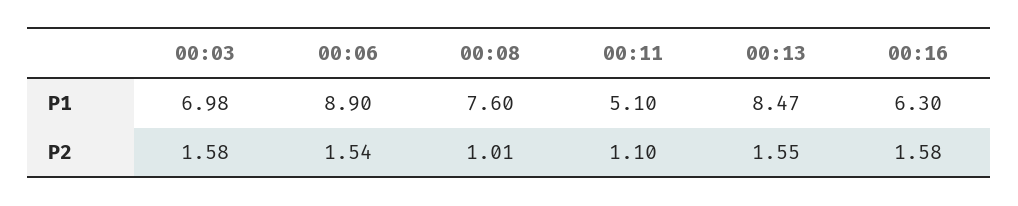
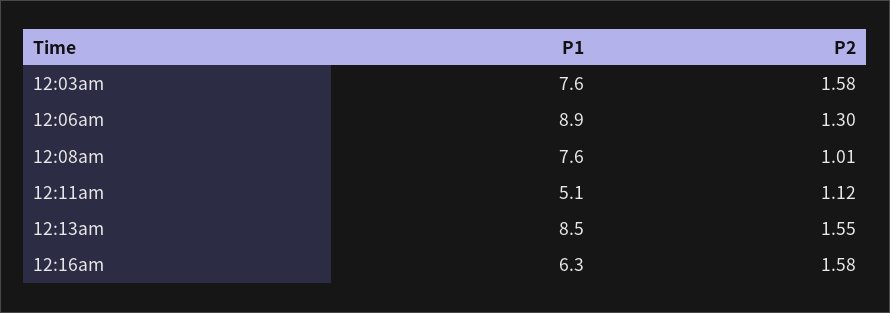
  {
    "00:03": {
-     "P1": 6.98,
+     "P1": 7.6,
      "P2": 1.58
    },
    "00:06": {
      "P1": 8.9,
-     "P2": 1.54
+     "P2": 1.3
    },
    "00:08": {
      "P1": 7.6,
      "P2": 1.01
    },
    "00:11": {
      "P1": 5.1,
-     "P2": 1.1
+     "P2": 1.12
    },
    "00:13": {
      "P1": 8.47,
      "P2": 1.55
    },
    "00:16": {
      "P1": 6.3,
      "P2": 1.58
    }
  }

